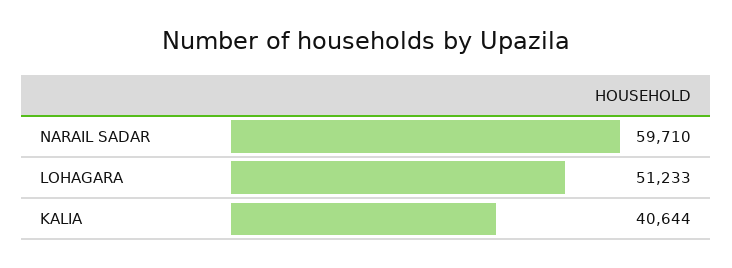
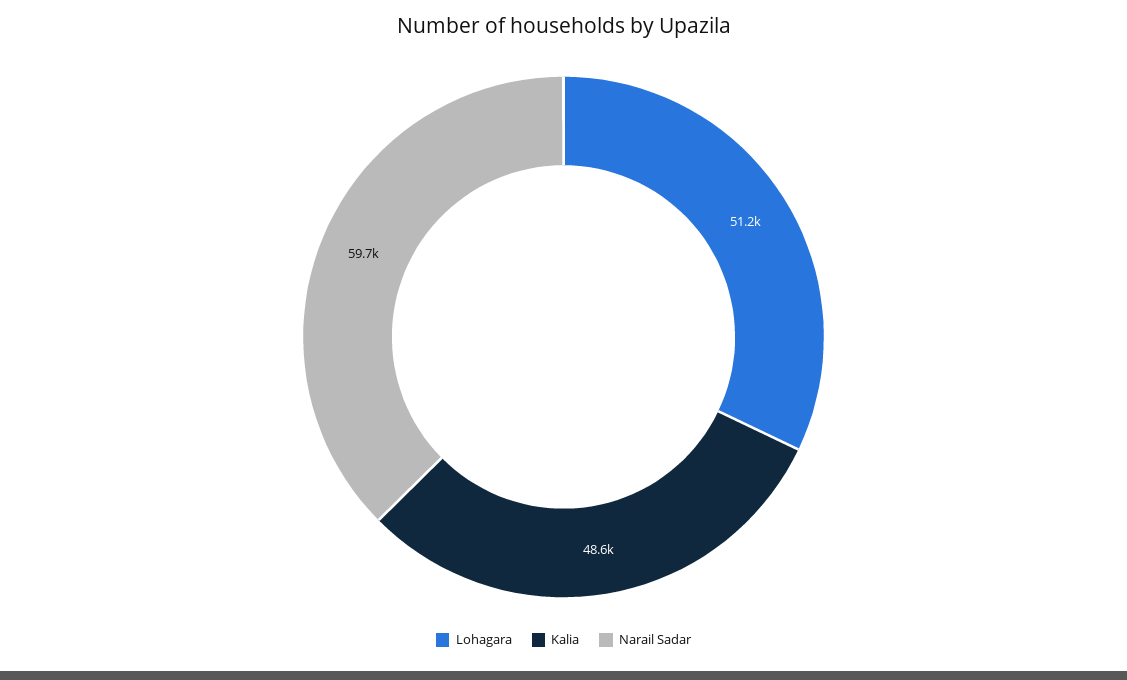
  {
    "NARAIL SADAR": 59710,
    "LOHAGARA": 51233,
-   "KALIA": 40644
+   "KALIA": 48600
  }

